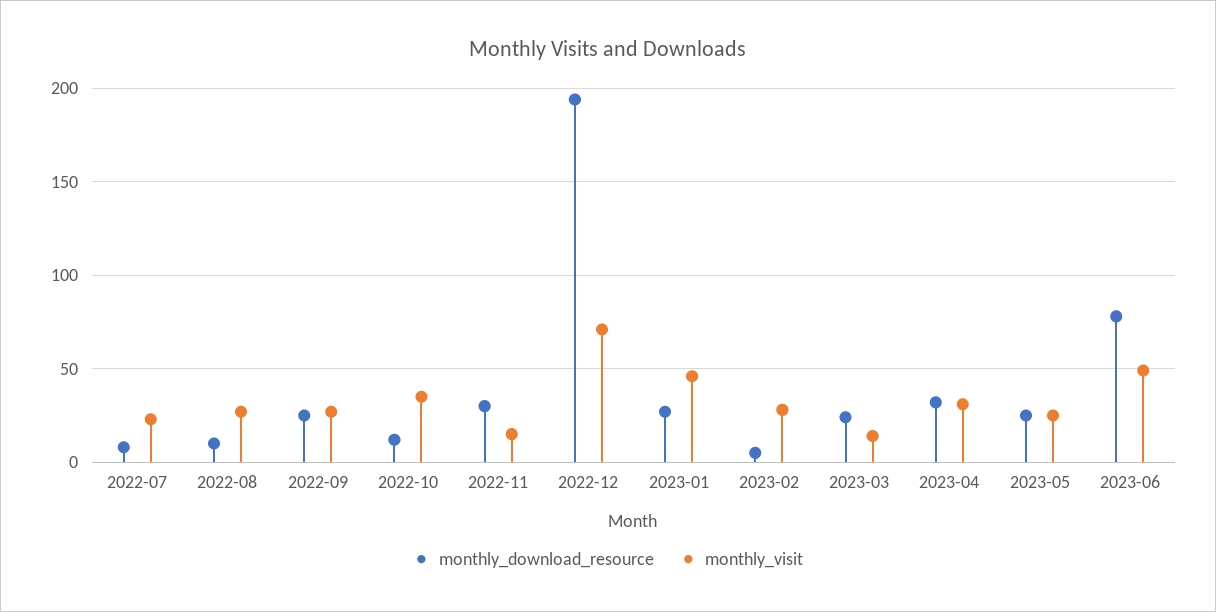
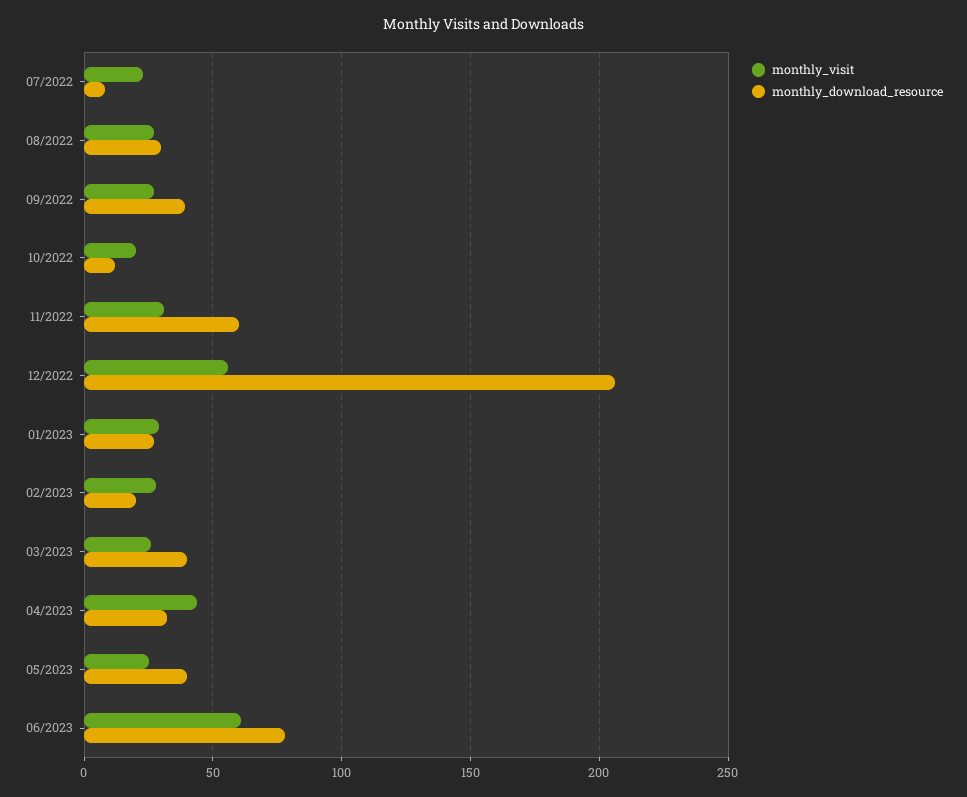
  {
    "monthly_download_resource": {
      "2022-07": 10,
-     "2022-08": 10,
+     "2022-08": 30,
-     "2022-09": 25,
+     "2022-09": 40,
      "2022-10": 10,
-     "2022-11": 30,
+     "2022-11": 60,
-     "2022-12": 195,
+     "2022-12": 205,
      "2023-01": 25,
-     "2023-02": 5,
+     "2023-02": 20,
-     "2023-03": 25,
+     "2023-03": 40,
      "2023-04": 30,
-     "2023-05": 25,
+     "2023-05": 40,
      "2023-06": 80
    },
    "monthly_visit": {
      "2022-07": 25,
      "2022-08": 25,
      "2022-09": 25,
-     "2022-10": 35,
+     "2022-10": 20,
-     "2022-11": 15,
+     "2022-11": 30,
-     "2022-12": 70,
+     "2022-12": 55,
-     "2023-01": 45,
+     "2023-01": 30,
      "2023-02": 30,
-     "2023-03": 15,
+     "2023-03": 25,
-     "2023-04": 30,
+     "2023-04": 45,
      "2023-05": 25,
-     "2023-06": 50
+     "2023-06": 60
    }
  }

